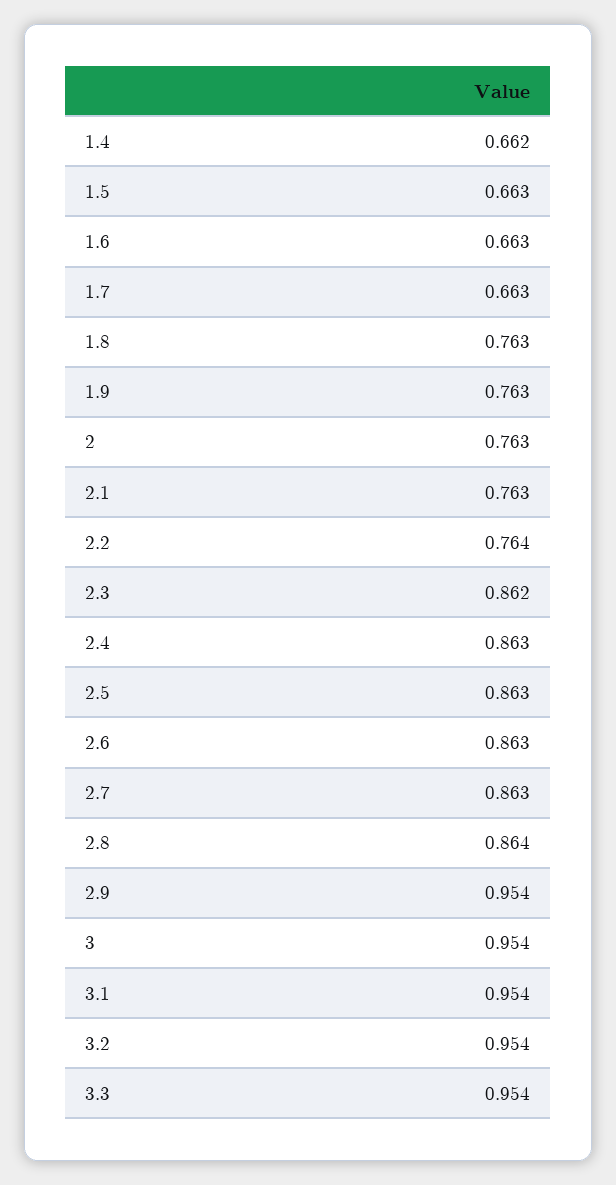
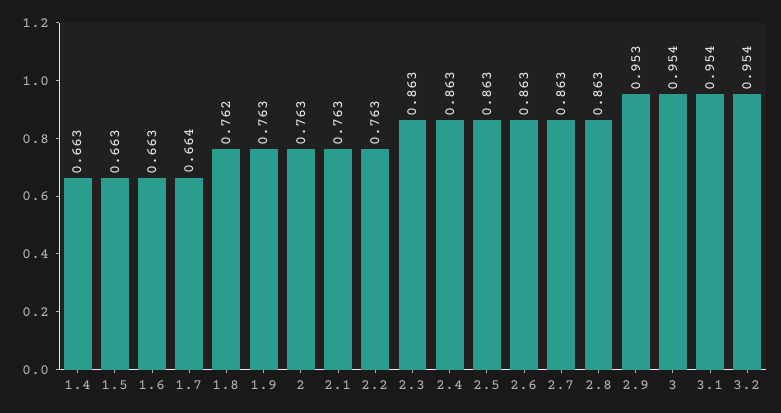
  {
-   "1.4": 0.662,
+   "1.4": 0.663,
    "1.5": 0.663,
    "1.6": 0.663,
-   "1.7": 0.663,
+   "1.7": 0.664,
-   "1.8": 0.763,
+   "1.8": 0.762,
    "1.9": 0.763,
    "2": 0.763,
    "2.1": 0.763,
-   "2.2": 0.764,
+   "2.2": 0.763,
-   "2.3": 0.862,
+   "2.3": 0.863,
    "2.4": 0.863,
    "2.5": 0.863,
    "2.6": 0.863,
    "2.7": 0.863,
-   "2.8": 0.864,
+   "2.8": 0.863,
-   "2.9": 0.954,
+   "2.9": 0.953,
    "3": 0.954,
    "3.1": 0.954,
-   "3.2": 0.954,
+   "3.2": 0.954
-   "3.3": 0.954
  }

